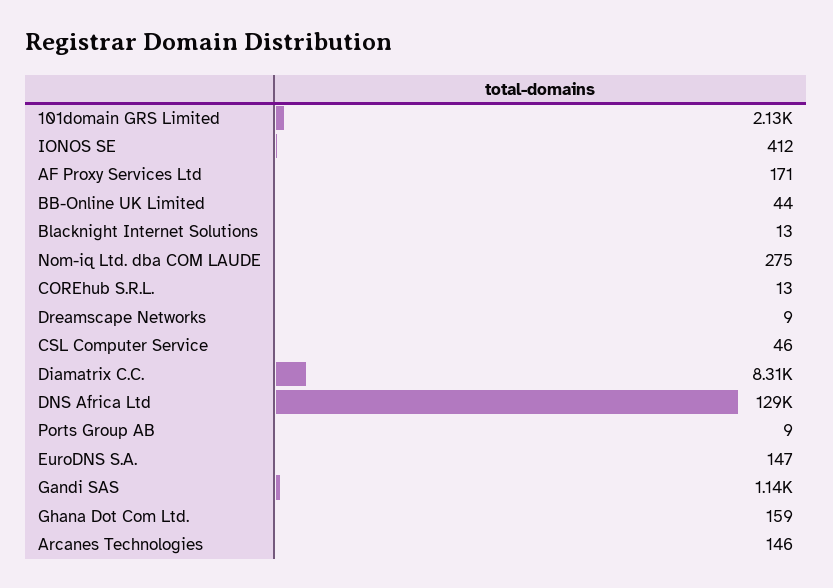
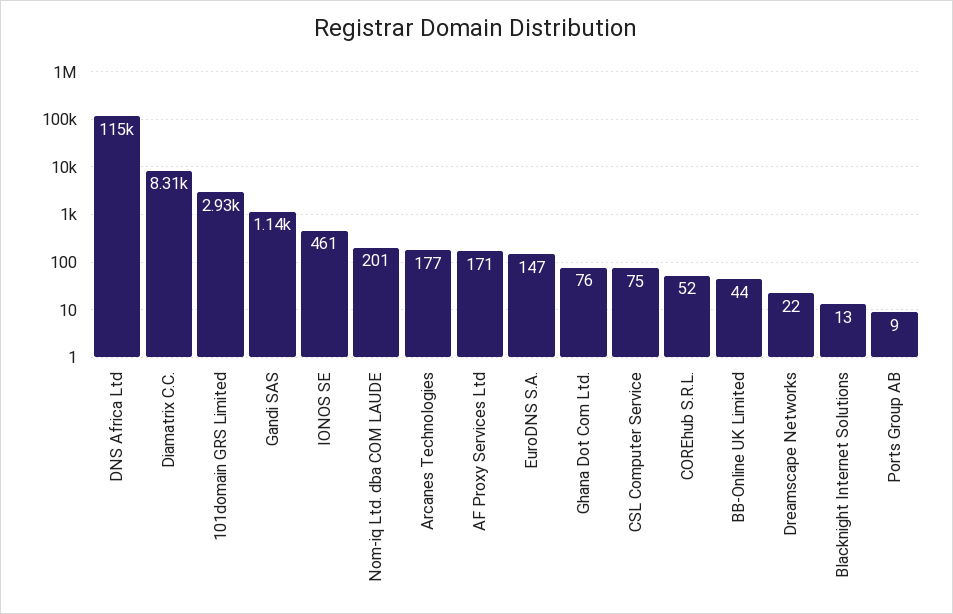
  {
-   "101domain GRS Limited": 2130,
+   "101domain GRS Limited": 2930,
-   "IONOS SE": 412,
+   "IONOS SE": 461,
    "AF Proxy Services Ltd": 171,
    "BB-Online UK Limited": 44,
    "Blacknight Internet Solutions": 13,
-   "Nom-iq Ltd. dba COM LAUDE": 275,
+   "Nom-iq Ltd. dba COM LAUDE": 201,
-   "COREhub S.R.L.": 13,
+   "COREhub S.R.L.": 52,
-   "Dreamscape Networks": 9,
+   "Dreamscape Networks": 22,
-   "CSL Computer Service": 46,
+   "CSL Computer Service": 75,
    "Diamatrix C.C.": 8310,
-   "DNS Africa Ltd": 129000,
+   "DNS Africa Ltd": 115000,
    "Ports Group AB": 9,
    "EuroDNS S.A.": 147,
    "Gandi SAS": 1140,
-   "Ghana Dot Com Ltd.": 159,
+   "Ghana Dot Com Ltd.": 76,
-   "Arcanes Technologies": 146
+   "Arcanes Technologies": 177
  }

